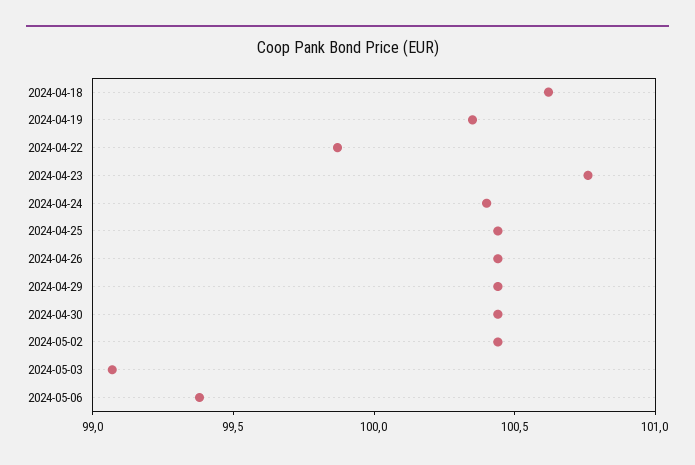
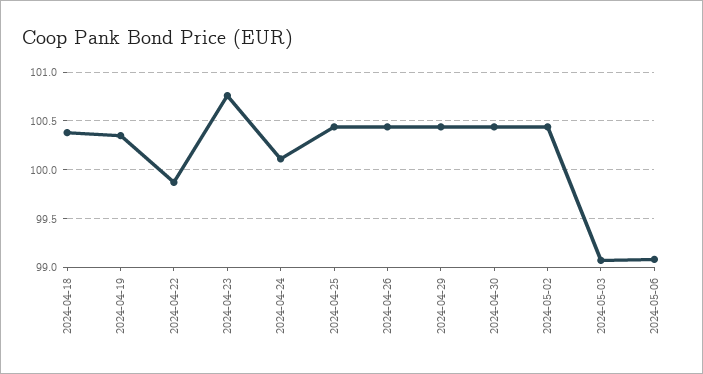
  {
-   "2024-04-18": 100.6,
+   "2024-04-18": 100.4,
    "2024-04-19": 100.4,
    "2024-04-22": 99.9,
    "2024-04-23": 100.8,
-   "2024-04-24": 100.4,
+   "2024-04-24": 100.1,
    "2024-04-25": 100.4,
    "2024-04-26": 100.4,
    "2024-04-29": 100.4,
    "2024-04-30": 100.4,
    "2024-05-02": 100.4,
    "2024-05-03": 99.1,
-   "2024-05-06": 99.4
+   "2024-05-06": 99.1
  }

